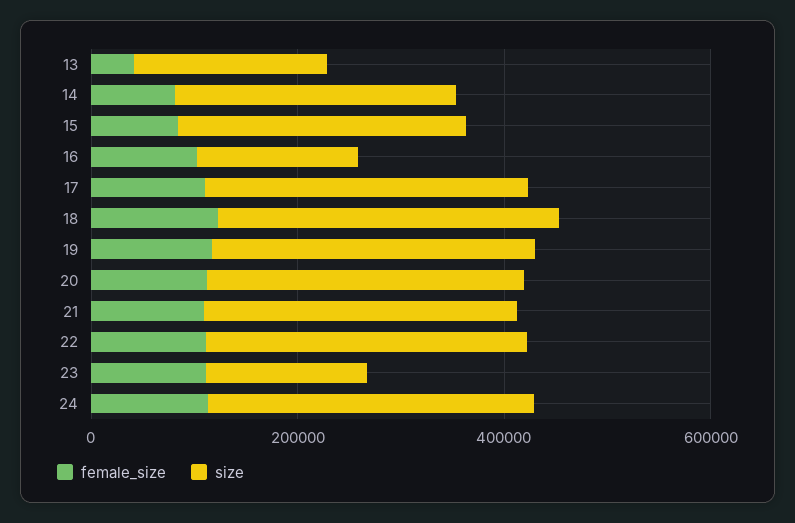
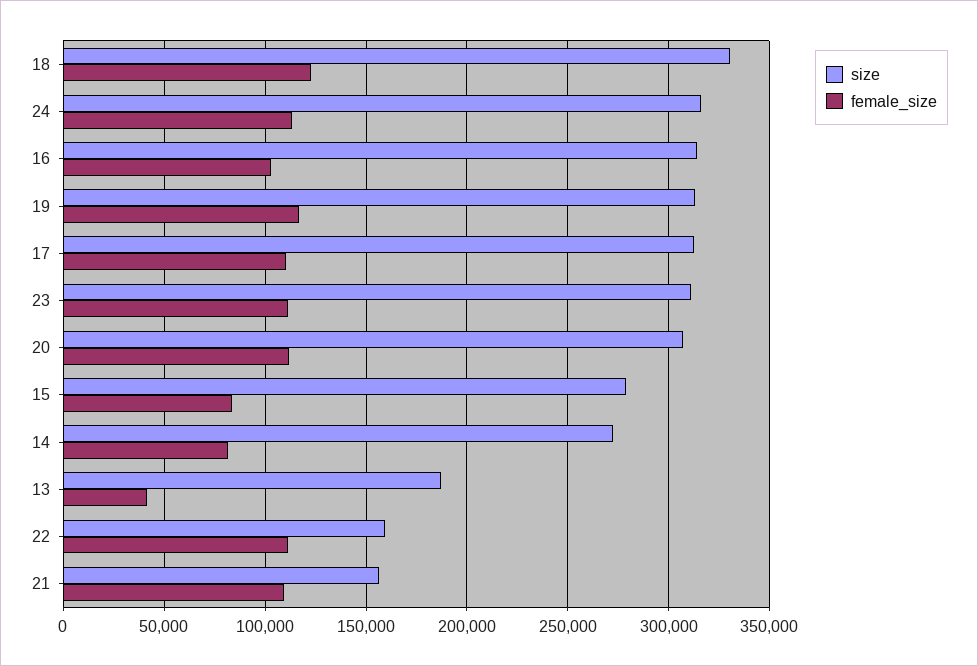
  {
    "female_size": {
      "13": 40000,
      "14": 80000,
      "15": 85000,
      "16": 105000,
      "17": 110000,
      "18": 125000,
      "19": 115000,
      "20": 110000,
      "21": 110000,
      "22": 110000,
      "23": 110000,
      "24": 115000
    },
    "size": {
      "13": 185000,
      "14": 270000,
      "15": 280000,
-     "16": 150000,
+     "16": 315000,
      "17": 315000,
      "18": 330000,
      "19": 315000,
      "20": 305000,
-     "21": 300000,
+     "21": 155000,
-     "22": 300000,
+     "22": 160000,
-     "23": 150000,
+     "23": 310000,
      "24": 315000
    }
  }

